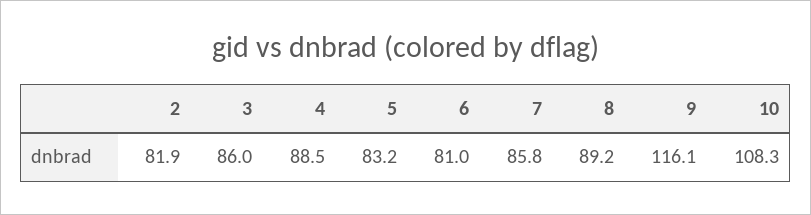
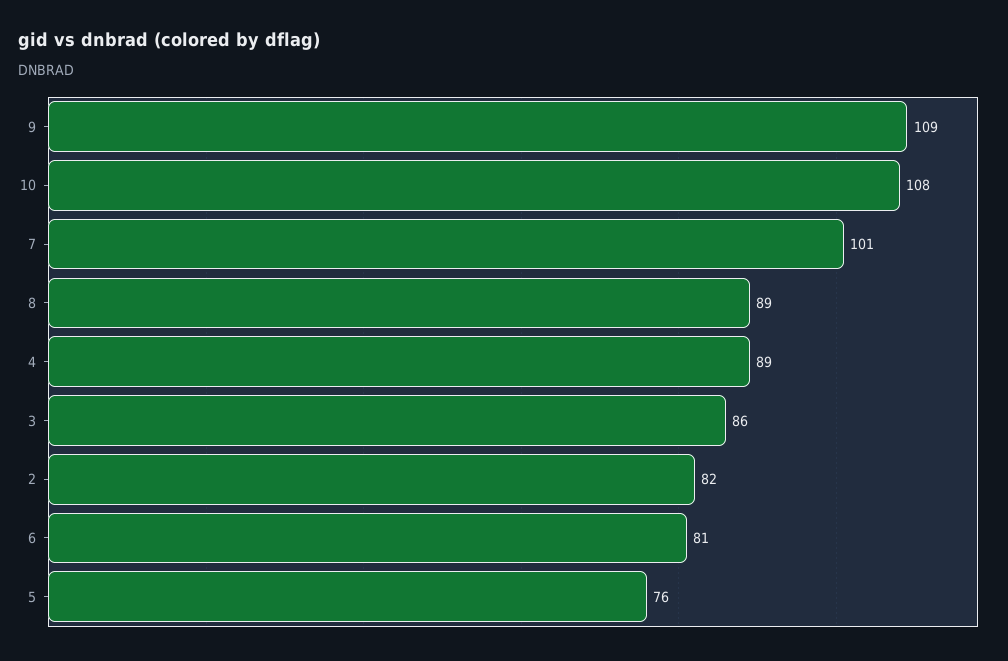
  {
    "2": 81.9,
    "3": 86,
    "4": 88.5,
-   "5": 83.2,
+   "5": 76,
    "6": 81,
-   "7": 85.8,
+   "7": 101,
    "8": 89.2,
-   "9": 116.1,
+   "9": 109,
    "10": 108.3
  }

